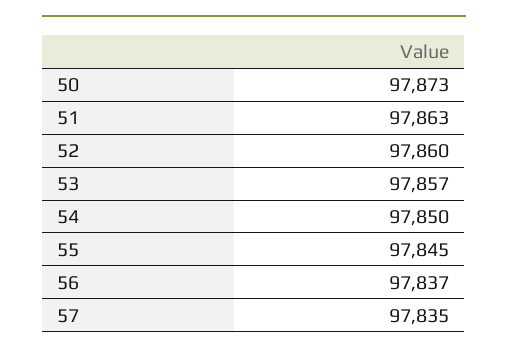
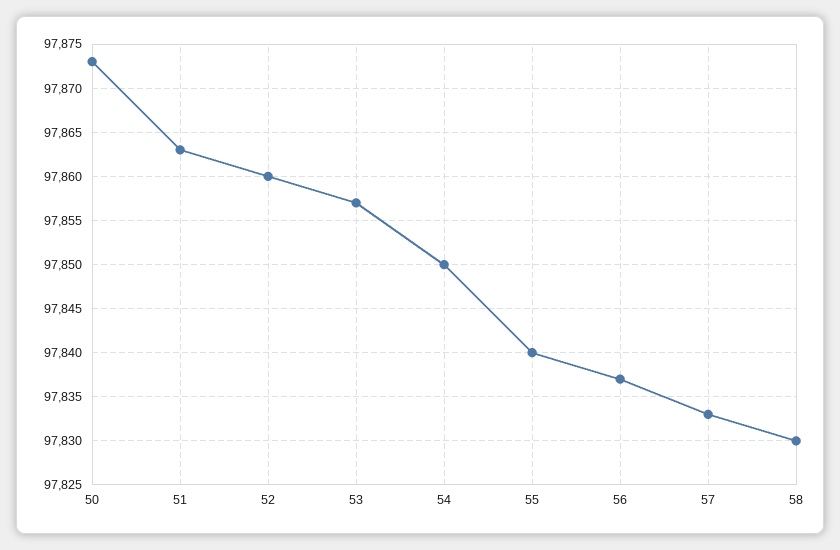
  {
    "50": 97873,
    "51": 97863,
    "52": 97860,
    "53": 97857,
    "54": 97850,
-   "55": 97845,
+   "55": 97840,
    "56": 97837,
-   "57": 97835
+   "57": 97833,
+   "58": 97830
  }

